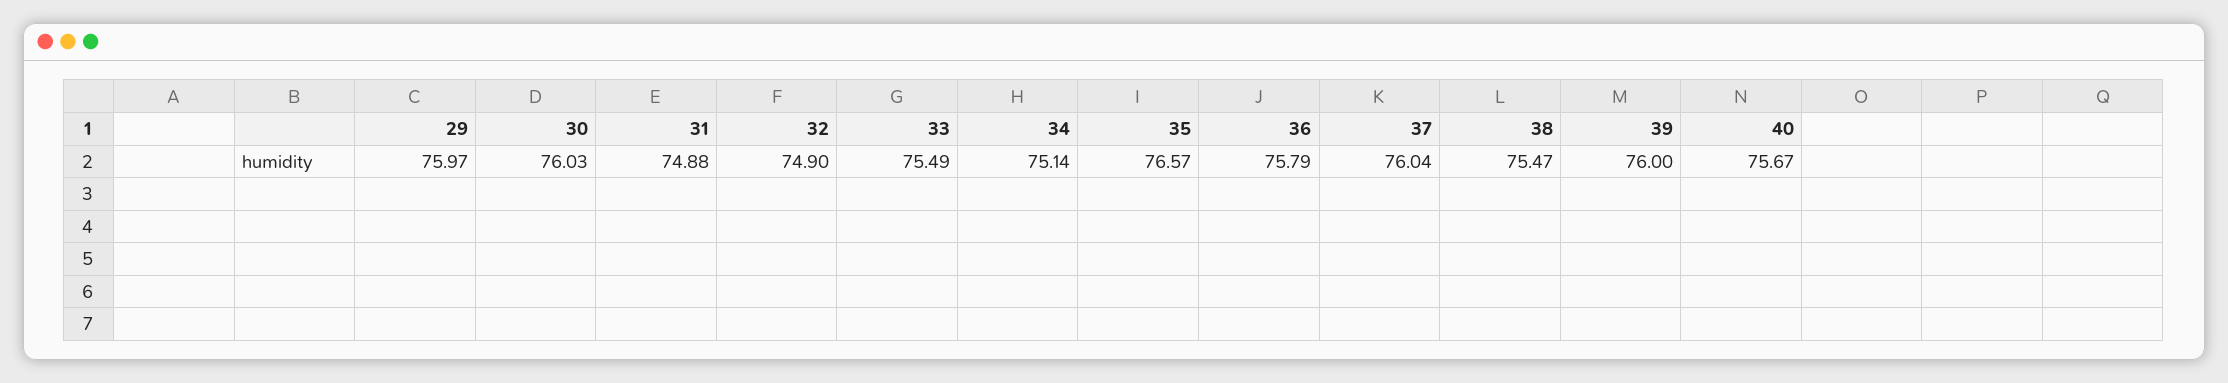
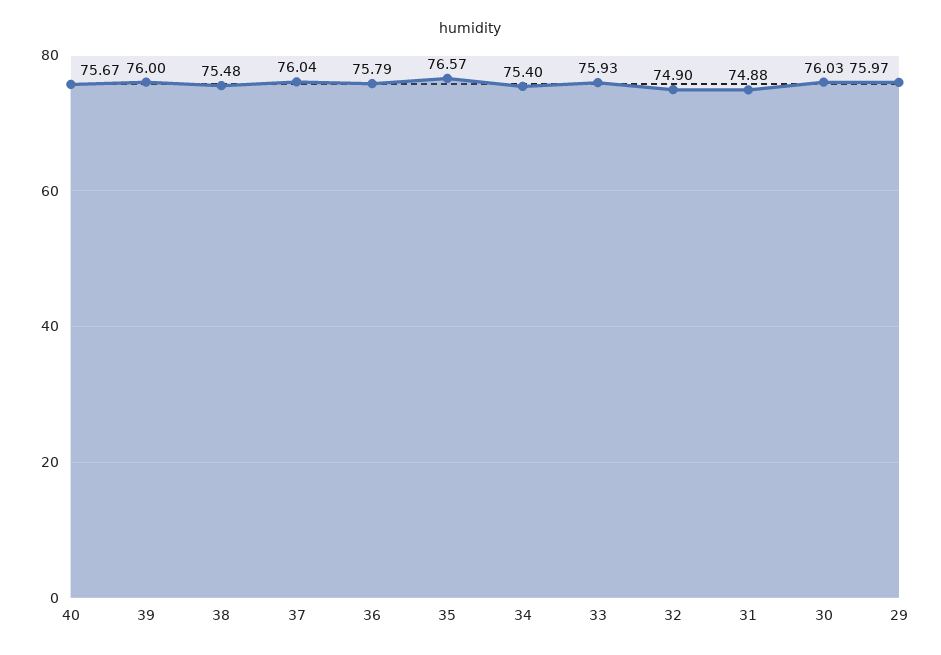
  {
    "29": 75.97,
    "30": 76.03,
    "31": 74.88,
    "32": 74.9,
-   "33": 75.49,
+   "33": 75.93,
-   "34": 75.14,
+   "34": 75.4,
    "35": 76.57,
    "36": 75.79,
    "37": 76.04,
-   "38": 75.47,
+   "38": 75.48,
    "39": 76,
    "40": 75.67
  }

